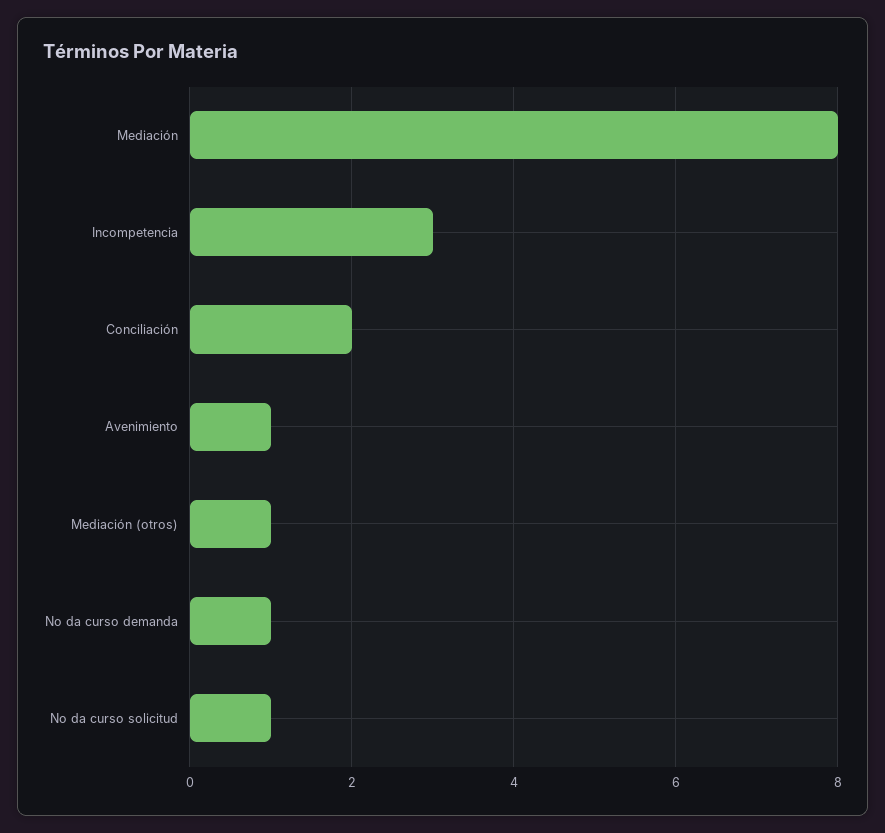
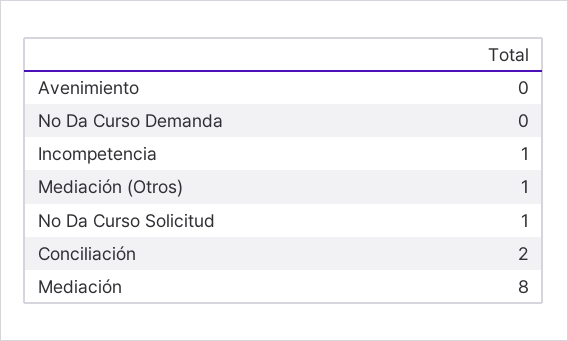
  {
    "Mediación": 8,
-   "Incompetencia": 3,
+   "Incompetencia": 1,
    "Conciliación": 2,
-   "Avenimiento": 1,
+   "Avenimiento": 0,
    "Mediación (otros)": 1,
-   "No da curso demanda": 1,
+   "No da curso demanda": 0,
    "No da curso solicitud": 1
  }

